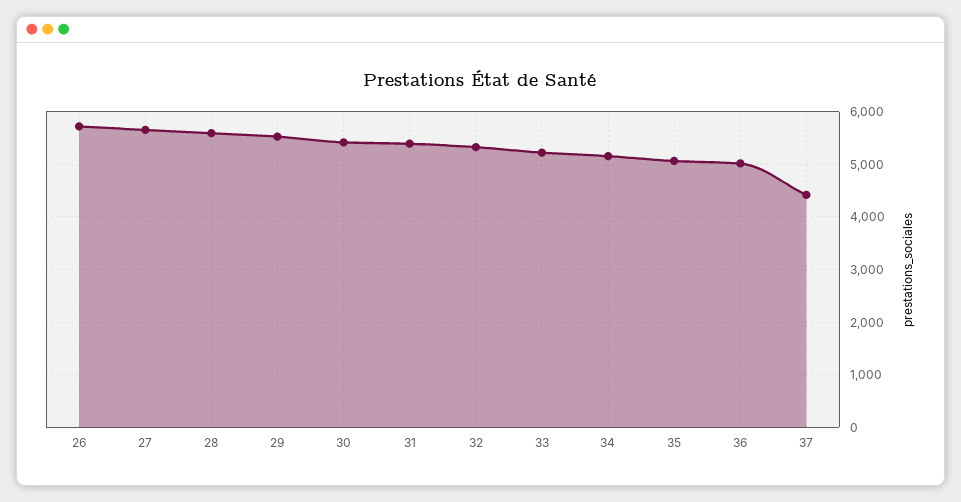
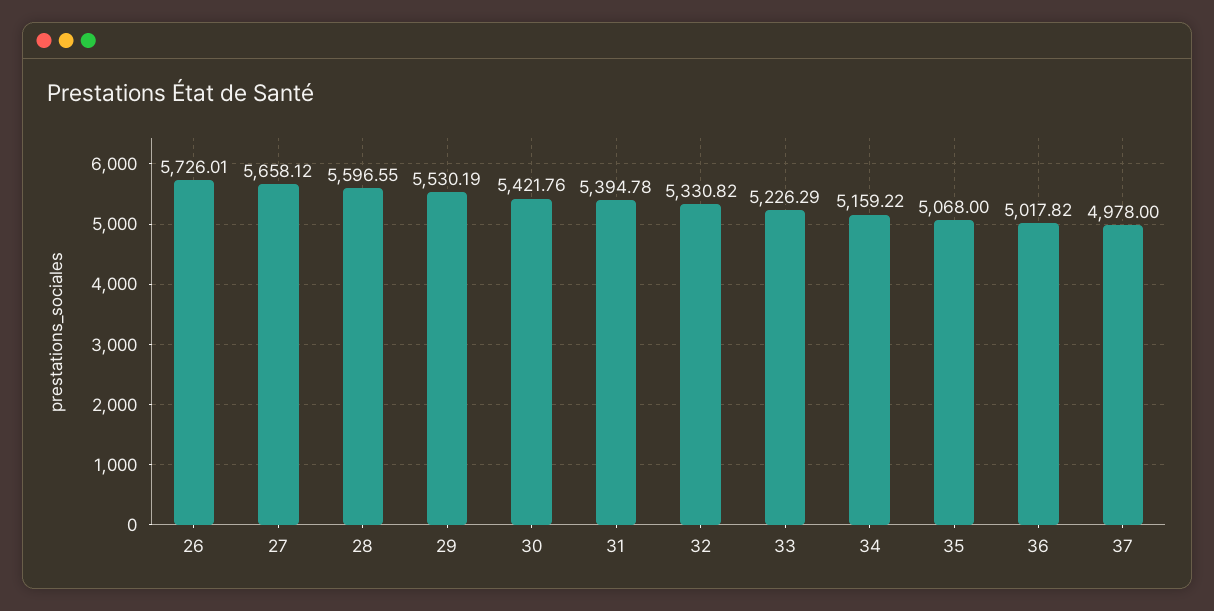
  {
    "26": 5726.01,
    "27": 5658.12,
    "28": 5596.55,
    "29": 5530.19,
    "30": 5421.76,
    "31": 5394.78,
    "32": 5330.82,
    "33": 5226.29,
    "34": 5159.22,
    "35": 5068,
    "36": 5017.82,
-   "37": 4400
+   "37": 4978
  }

